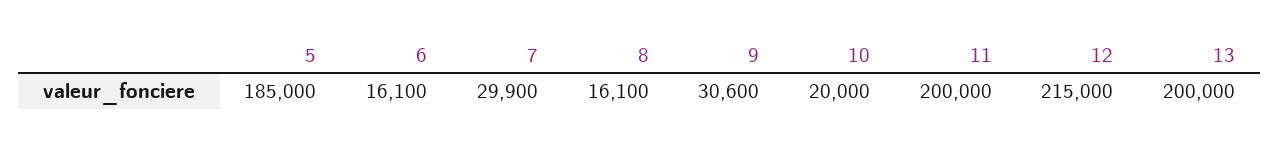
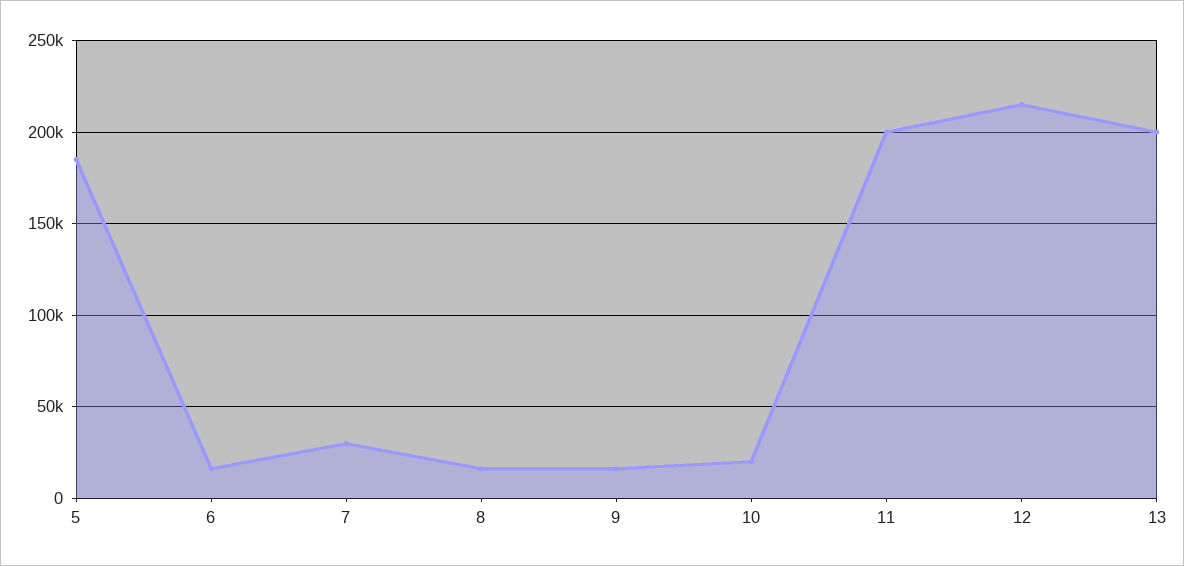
  {
    "5": 185000,
    "6": 16100,
    "7": 29900,
    "8": 16100,
-   "9": 30600,
+   "9": 15000,
    "10": 20000,
    "11": 200000,
    "12": 215000,
    "13": 200000
  }

